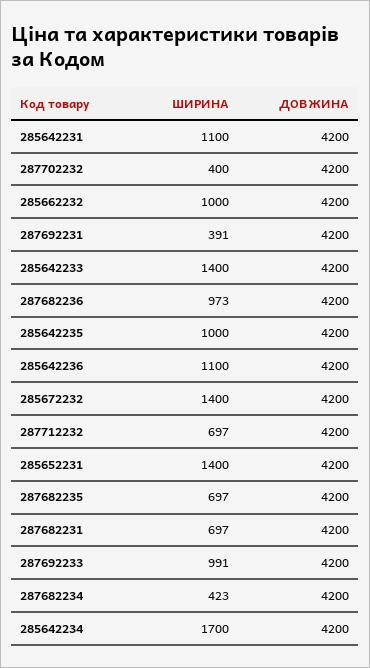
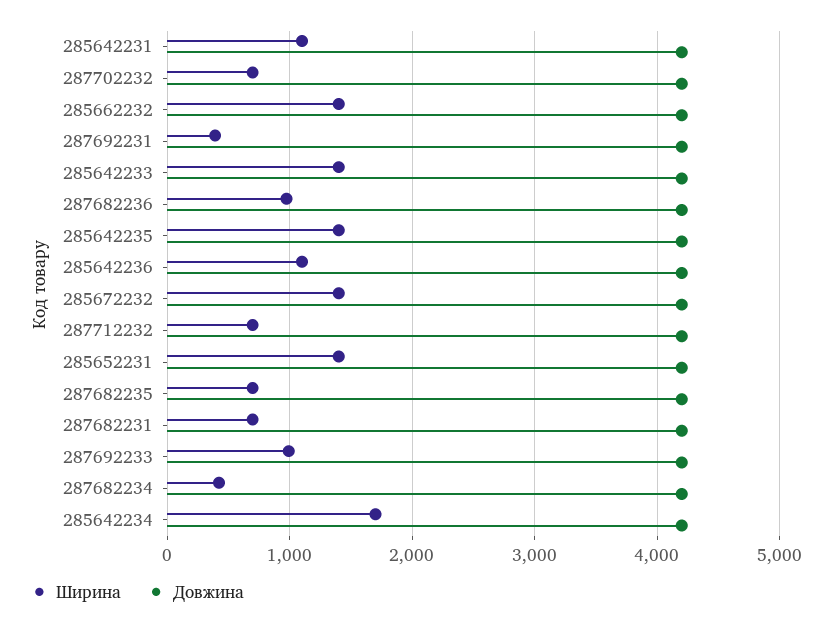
  {
    "ШИРИНА": {
      "285642231": 1100,
-     "287702232": 400,
+     "287702232": 700,
-     "285662232": 1000,
+     "285662232": 1400,
      "287692231": 391,
      "285642233": 1400,
      "287682236": 973,
-     "285642235": 1000,
+     "285642235": 1400,
      "285642236": 1100,
      "285672232": 1400,
      "287712232": 697,
      "285652231": 1400,
      "287682235": 697,
      "287682231": 697,
      "287692233": 991,
      "287682234": 423,
      "285642234": 1700
    },
    "ДОВЖИНА": {
      "285642231": 4200,
      "287702232": 4200,
      "285662232": 4200,
      "287692231": 4200,
      "285642233": 4200,
      "287682236": 4200,
      "285642235": 4200,
      "285642236": 4200,
      "285672232": 4200,
      "287712232": 4200,
      "285652231": 4200,
      "287682235": 4200,
      "287682231": 4200,
      "287692233": 4200,
      "287682234": 4200,
      "285642234": 4200
    }
  }

